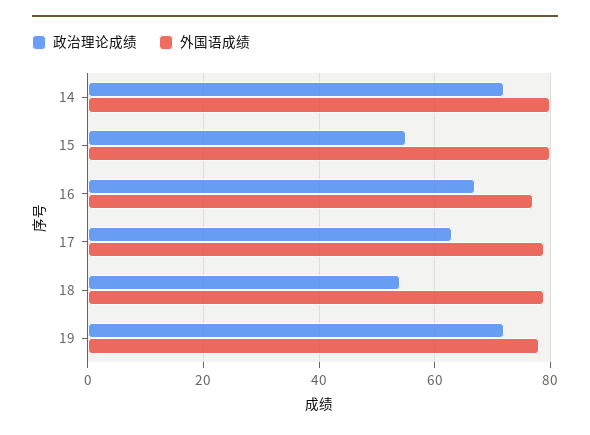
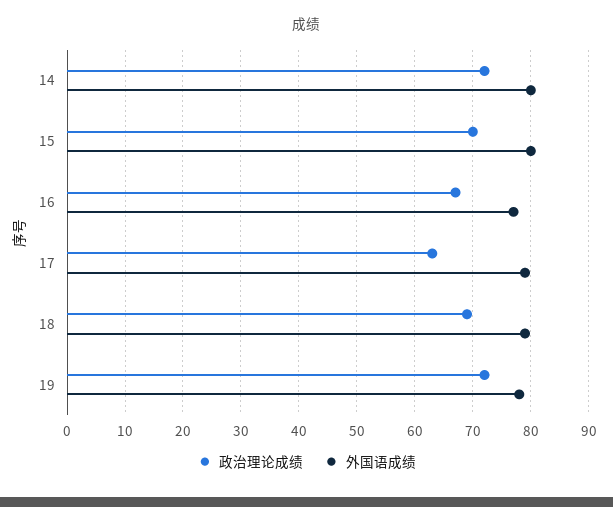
  {
    "政治理论成绩": {
      "14": 70,
-     "15": 55,
+     "15": 70,
      "16": 65,
      "17": 65,
-     "18": 55,
+     "18": 70,
      "19": 70
    },
    "外国语成绩": {
      "14": 80,
      "15": 80,
      "16": 75,
      "17": 80,
      "18": 80,
      "19": 80
    }
  }

